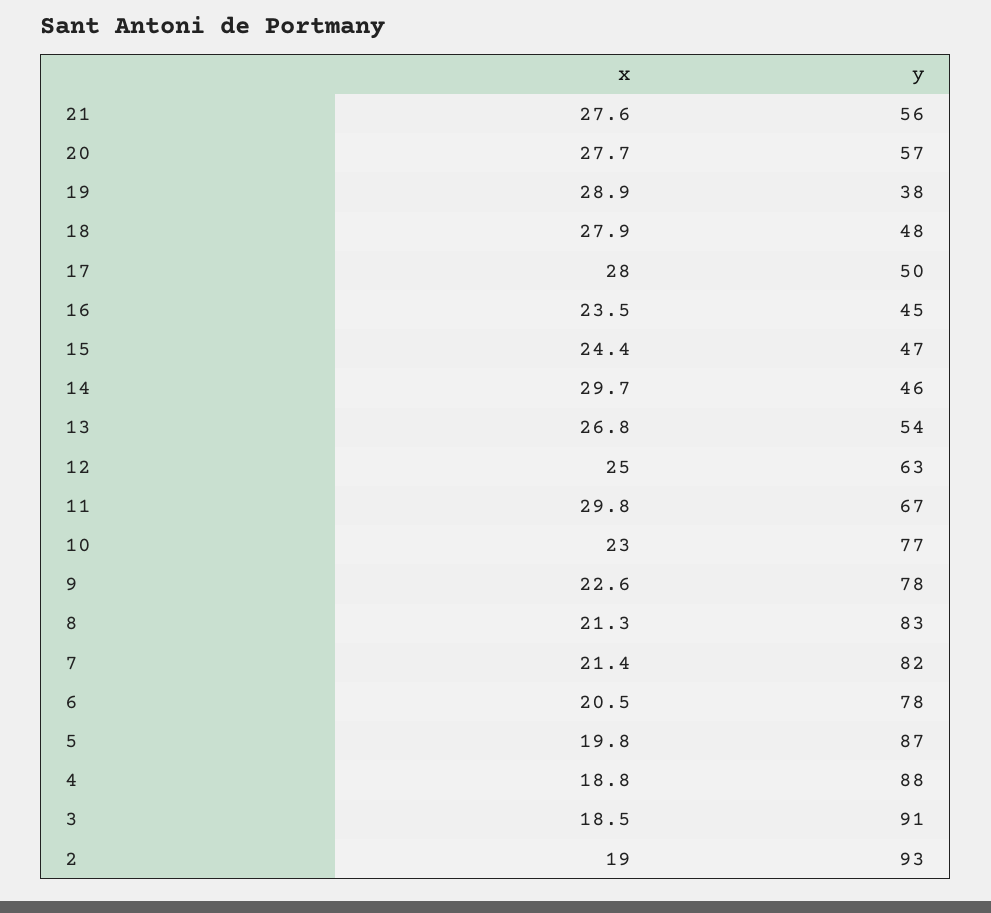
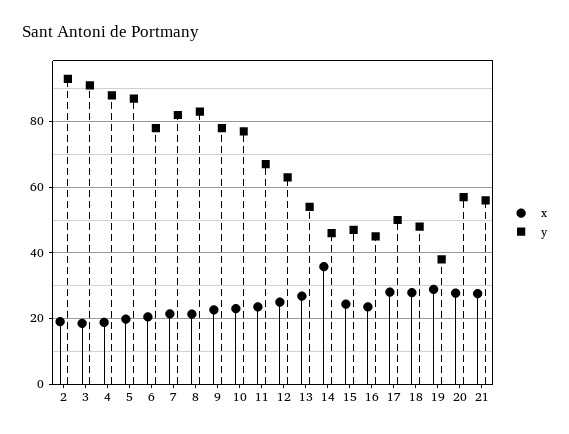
  {
    "x": {
      "21": 27.6,
      "20": 27.7,
      "19": 28.9,
      "18": 27.9,
      "17": 28,
      "16": 23.5,
      "15": 24.4,
-     "14": 29.7,
+     "14": 36,
      "13": 26.8,
      "12": 25,
-     "11": 29.8,
+     "11": 24,
      "10": 23,
      "9": 22.6,
      "8": 21.3,
      "7": 21.4,
      "6": 20.5,
      "5": 19.8,
      "4": 18.8,
      "3": 18.5,
      "2": 19
    },
    "y": {
      "21": 56,
      "20": 57,
      "19": 38,
      "18": 48,
      "17": 50,
      "16": 45,
      "15": 47,
      "14": 46,
      "13": 54,
      "12": 63,
      "11": 67,
      "10": 77,
      "9": 78,
      "8": 83,
      "7": 82,
      "6": 78,
      "5": 87,
      "4": 88,
      "3": 91,
      "2": 93
    }
  }

